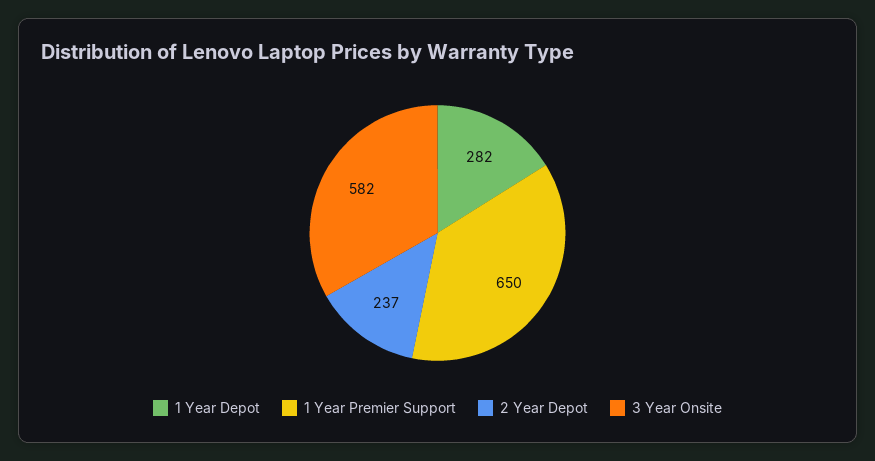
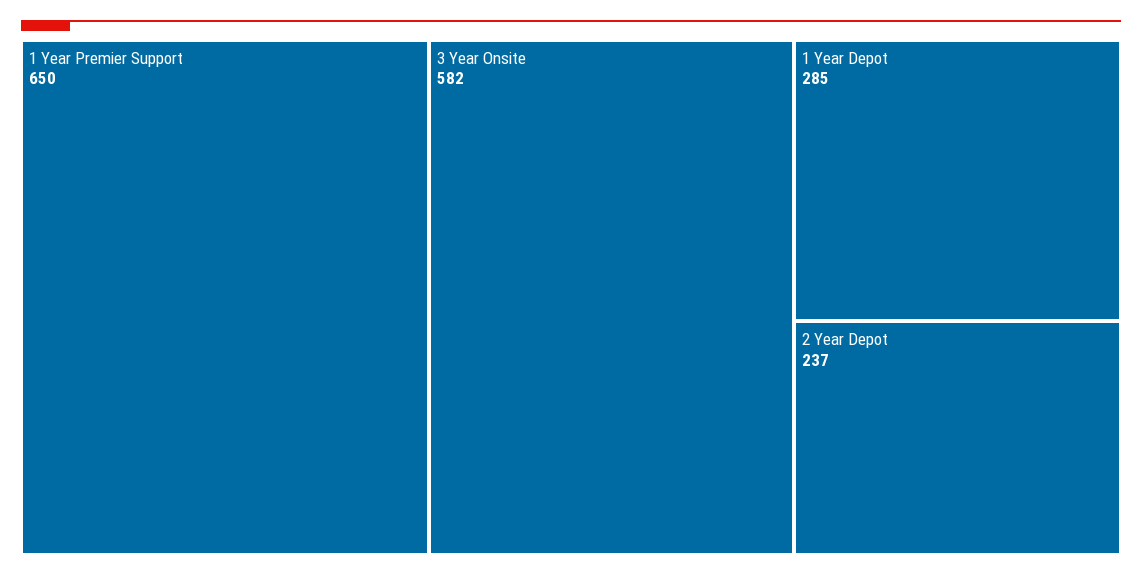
  {
-   "1 Year Depot": 282,
+   "1 Year Depot": 285,
    "1 Year Premier Support": 650,
    "2 Year Depot": 237,
    "3 Year Onsite": 582
  }

